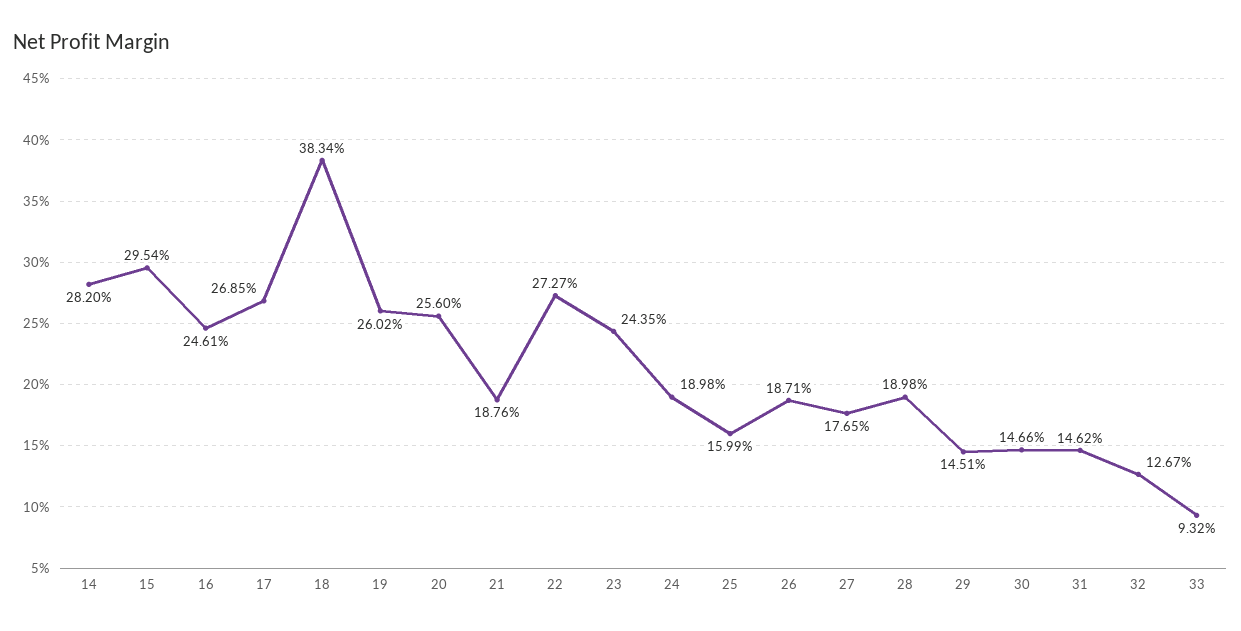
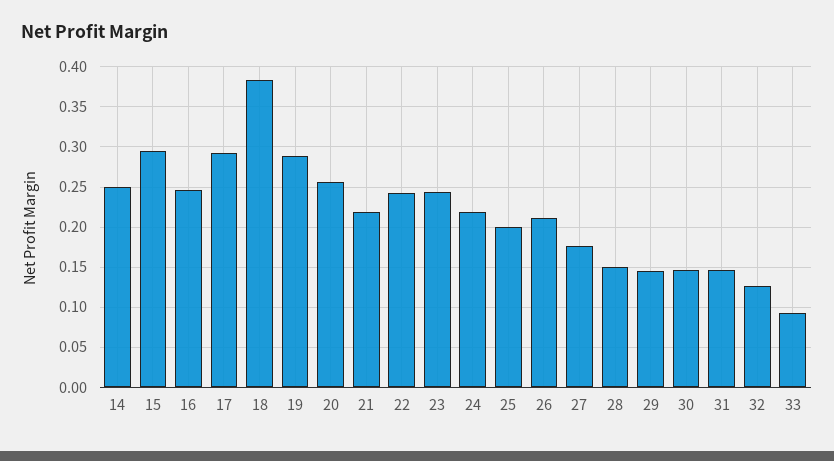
  {
-   "14": 0.282,
+   "14": 0.25,
    "15": 0.2954,
    "16": 0.2461,
-   "17": 0.2685,
+   "17": 0.29,
    "18": 0.3834,
-   "19": 0.2602,
+   "19": 0.29,
    "20": 0.256,
-   "21": 0.1876,
+   "21": 0.22,
-   "22": 0.2727,
+   "22": 0.24,
    "23": 0.2435,
-   "24": 0.1898,
+   "24": 0.22,
-   "25": 0.1599,
+   "25": 0.2,
-   "26": 0.1871,
+   "26": 0.21,
    "27": 0.1765,
-   "28": 0.1898,
+   "28": 0.15,
    "29": 0.1451,
    "30": 0.1466,
    "31": 0.1462,
    "32": 0.1267,
    "33": 0.0932
  }

